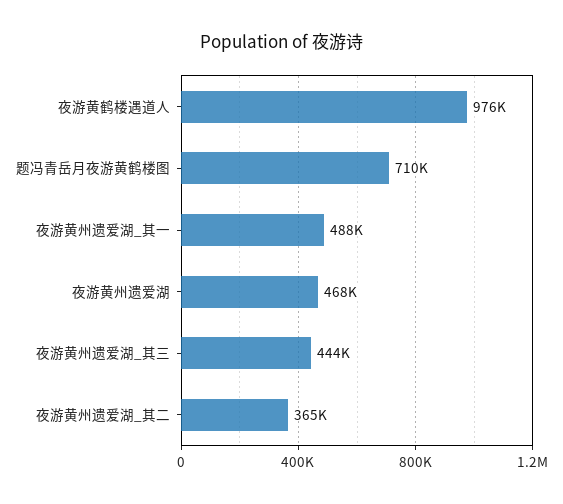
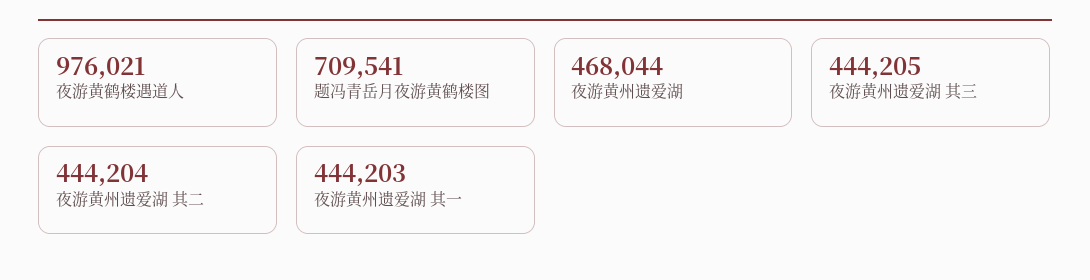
  {
    "夜游黄鹤楼遇道人": 976021,
    "题冯青岳月夜游黄鹤楼图": 709541,
-   "夜游黄州遗爱湖_其一": 488000,
+   "夜游黄州遗爱湖_其一": 444203,
    "夜游黄州遗爱湖": 468044,
    "夜游黄州遗爱湖_其三": 444205,
-   "夜游黄州遗爱湖_其二": 365000
+   "夜游黄州遗爱湖_其二": 444204
  }

